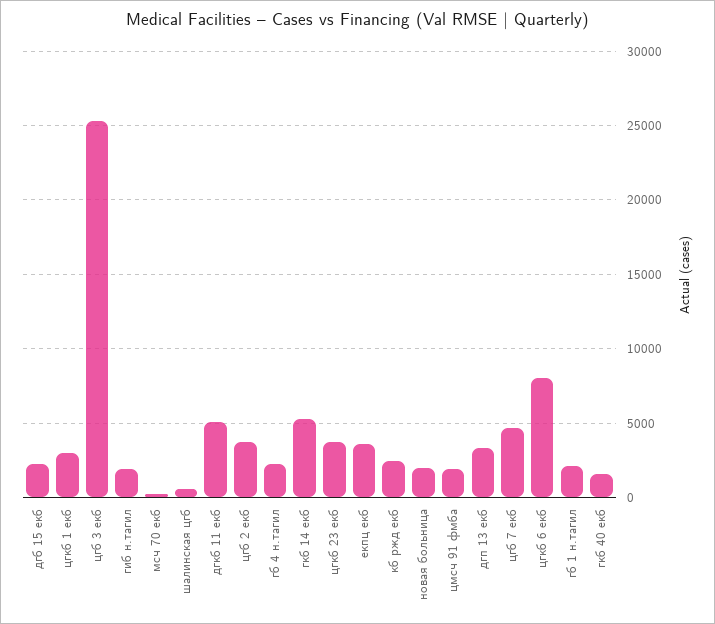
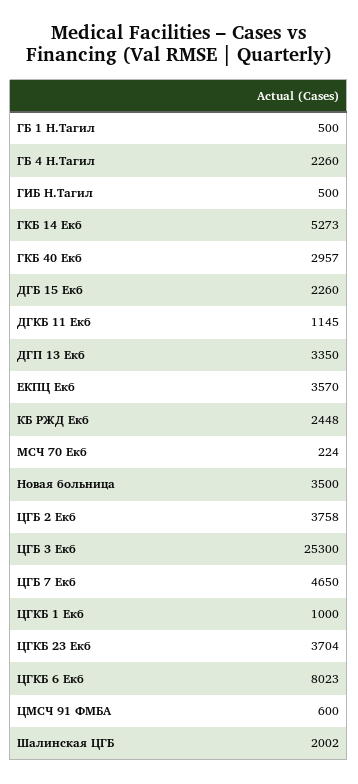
  {
    "дгб 15 екб": 2260,
-   "цгкб 1 екб": 3000,
+   "цгкб 1 екб": 1000,
    "цгб 3 екб": 25300,
-   "гиб н.тагил": 2000,
+   "гиб н.тагил": 500,
    "мсч 70 екб": 224,
-   "шалинская цгб": 500,
+   "шалинская цгб": 2002,
-   "дгкб 11 екб": 5000,
+   "дгкб 11 екб": 1145,
    "цгб 2 екб": 3758,
    "гб 4 н.тагил": 2260,
    "гкб 14 екб": 5273,
    "цгкб 23 екб": 3704,
    "екпц екб": 3570,
    "кб ржд екб": 2448,
-   "новая больница": 2000,
+   "новая больница": 3500,
-   "цмсч 91 фмба": 2000,
+   "цмсч 91 фмба": 600,
    "дгп 13 екб": 3350,
    "цгб 7 екб": 4650,
    "цгкб 6 екб": 8023,
-   "гб 1 н.тагил": 2000,
+   "гб 1 н.тагил": 500,
-   "гкб 40 екб": 1500
+   "гкб 40 екб": 2957
  }

